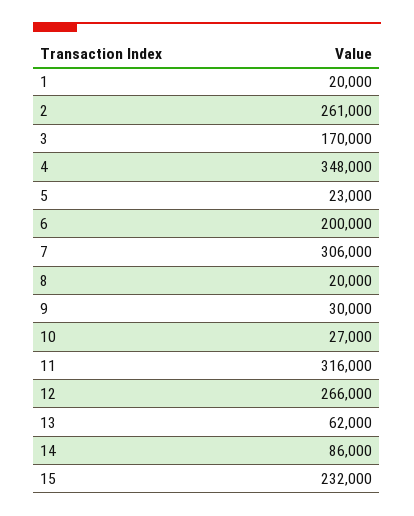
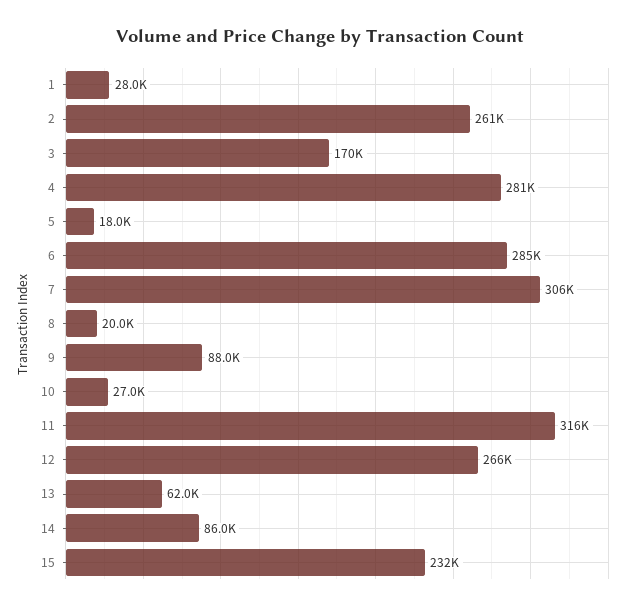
  {
-   "1": 20000,
+   "1": 28000,
    "2": 261000,
    "3": 170000,
-   "4": 348000,
+   "4": 281000,
-   "5": 23000,
+   "5": 18000,
-   "6": 200000,
+   "6": 285000,
    "7": 306000,
    "8": 20000,
-   "9": 30000,
+   "9": 88000,
    "10": 27000,
    "11": 316000,
    "12": 266000,
    "13": 62000,
    "14": 86000,
    "15": 232000
  }

